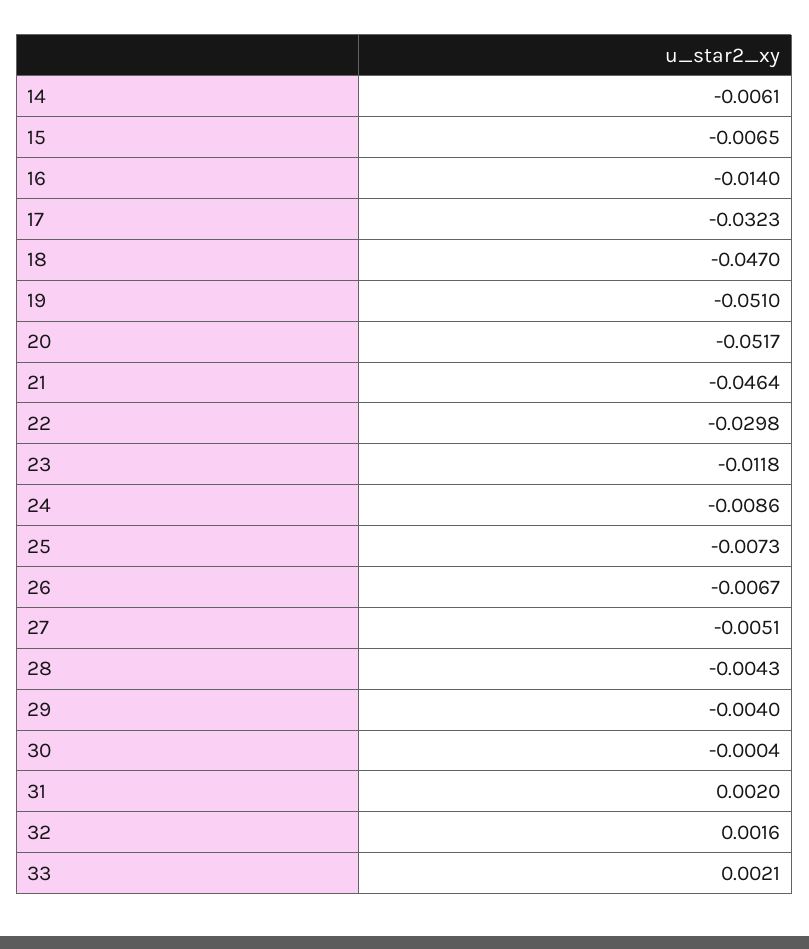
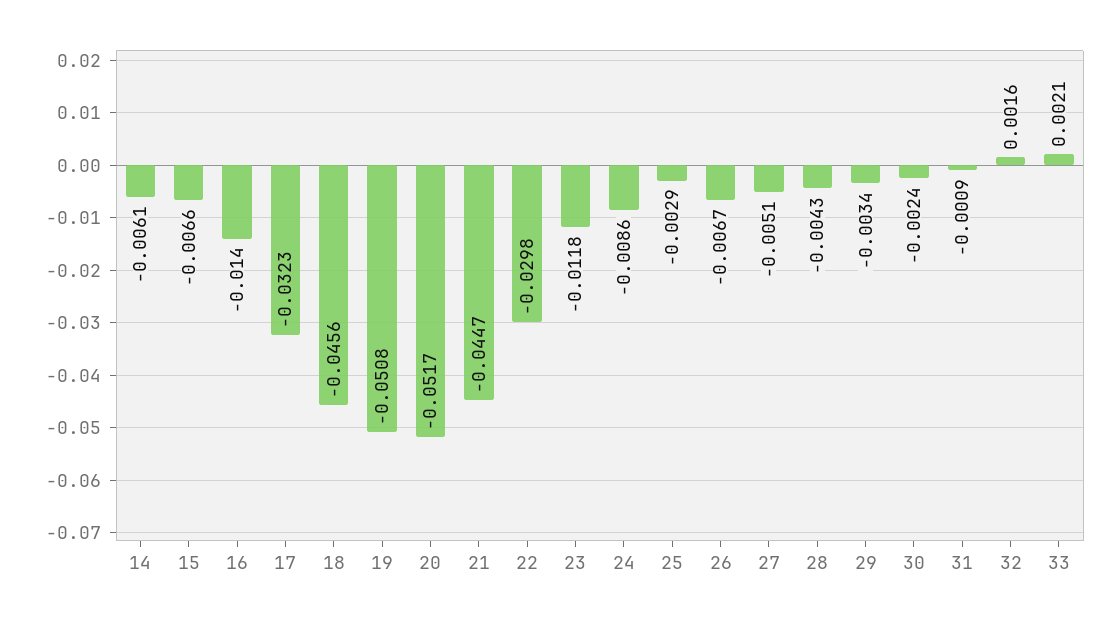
  {
    "14": -0.0061,
-   "15": -0.0065,
+   "15": -0.0066,
    "16": -0.014,
    "17": -0.0323,
-   "18": -0.047,
+   "18": -0.0456,
-   "19": -0.051,
+   "19": -0.0508,
    "20": -0.0517,
-   "21": -0.0464,
+   "21": -0.0447,
    "22": -0.0298,
    "23": -0.0118,
    "24": -0.0086,
-   "25": -0.0073,
+   "25": -0.0029,
    "26": -0.0067,
    "27": -0.0051,
    "28": -0.0043,
-   "29": -0.004,
+   "29": -0.0034,
-   "30": -0.0004,
+   "30": -0.0024,
-   "31": 0.002,
+   "31": -0.0009,
    "32": 0.0016,
    "33": 0.0021
  }

